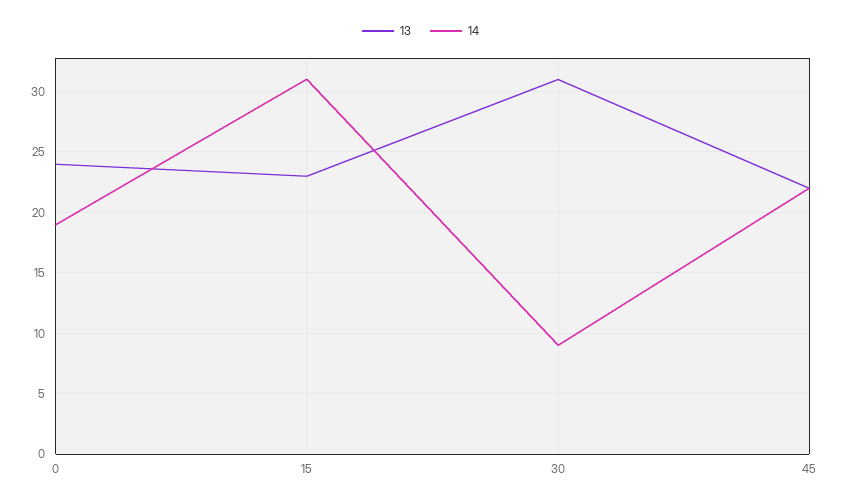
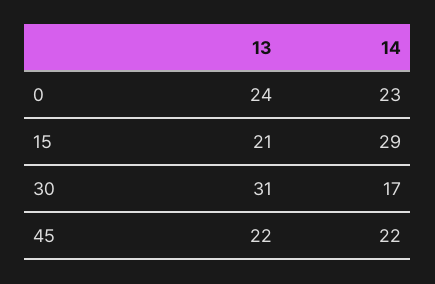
  {
    "13": {
      "0": 24,
-     "15": 23,
+     "15": 21,
      "30": 31,
      "45": 22
    },
    "14": {
-     "0": 19,
+     "0": 23,
-     "15": 31,
+     "15": 29,
-     "30": 9,
+     "30": 17,
      "45": 22
    }
  }

